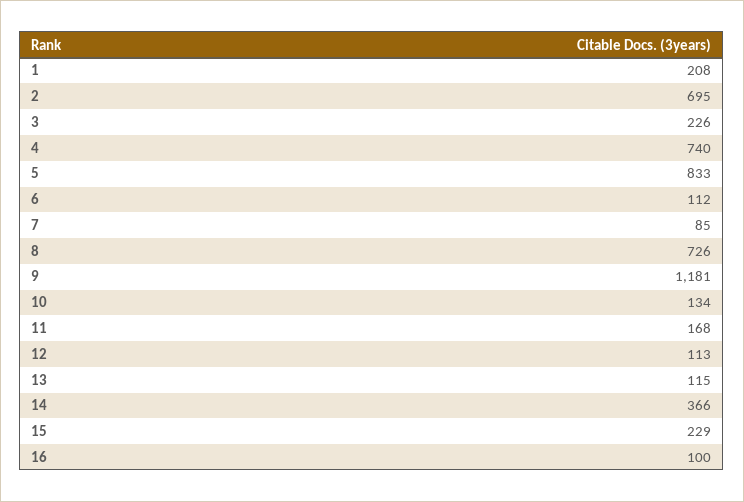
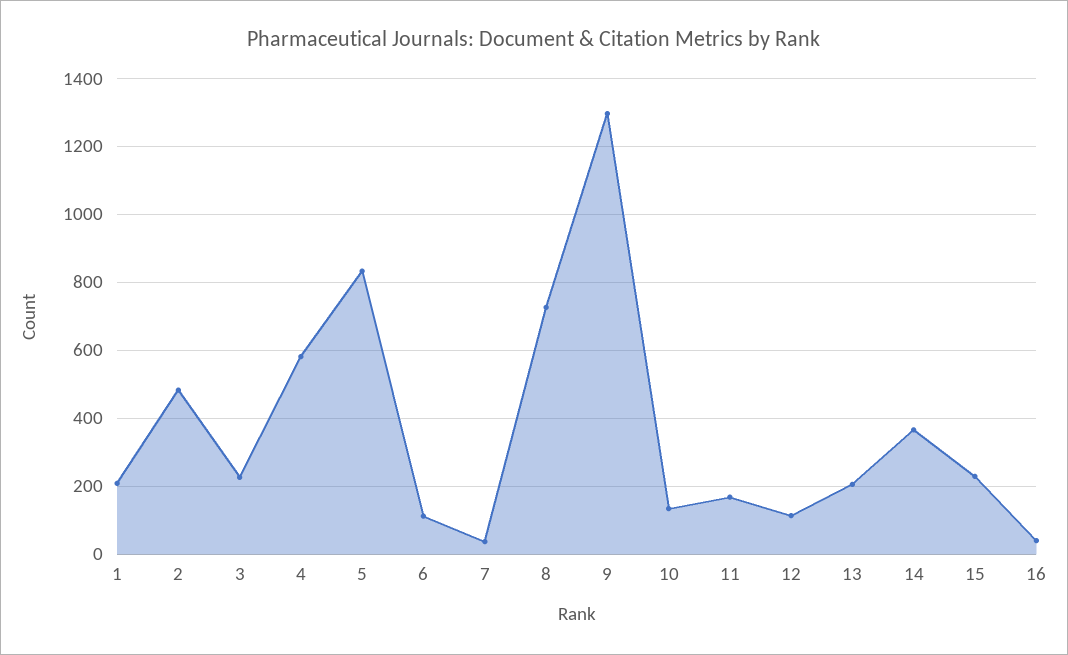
  {
    "1": 208,
-   "2": 695,
+   "2": 480,
    "3": 226,
-   "4": 740,
+   "4": 580,
    "5": 833,
    "6": 112,
-   "7": 85,
+   "7": 40,
    "8": 726,
-   "9": 1181,
+   "9": 1300,
    "10": 134,
    "11": 168,
    "12": 113,
-   "13": 115,
+   "13": 200,
    "14": 366,
    "15": 229,
-   "16": 100
+   "16": 40
  }

